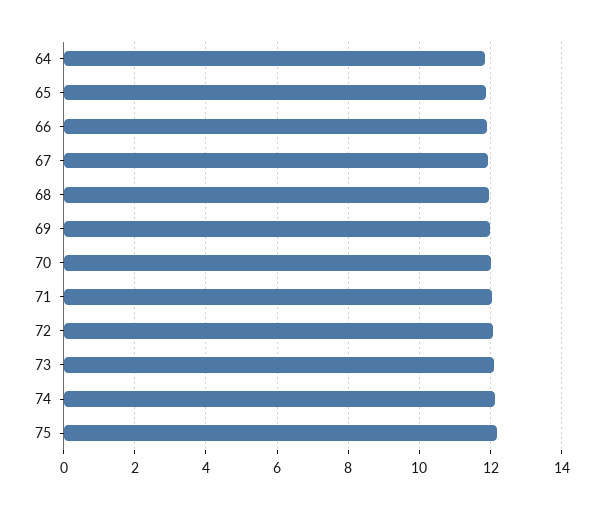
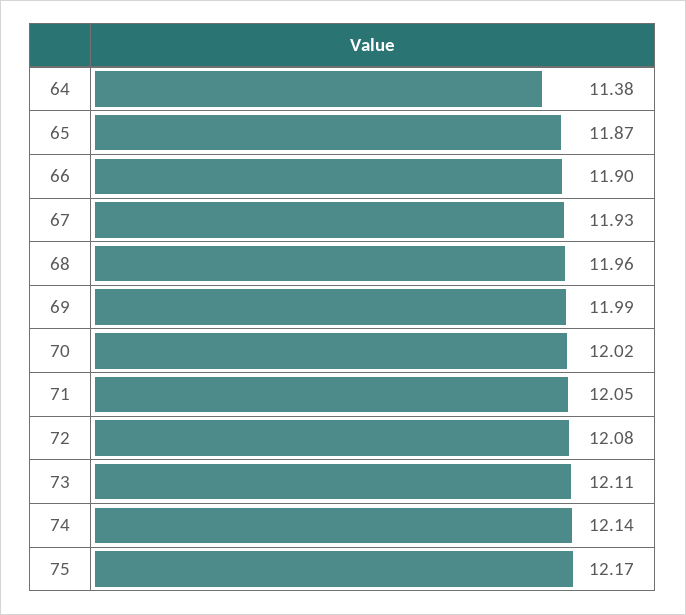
  {
-   "64": 11.8,
+   "64": 11.38,
    "65": 11.87,
    "66": 11.9,
    "67": 11.93,
    "68": 11.96,
    "69": 11.99,
    "70": 12.02,
    "71": 12.05,
    "72": 12.08,
    "73": 12.11,
    "74": 12.14,
    "75": 12.17
  }

